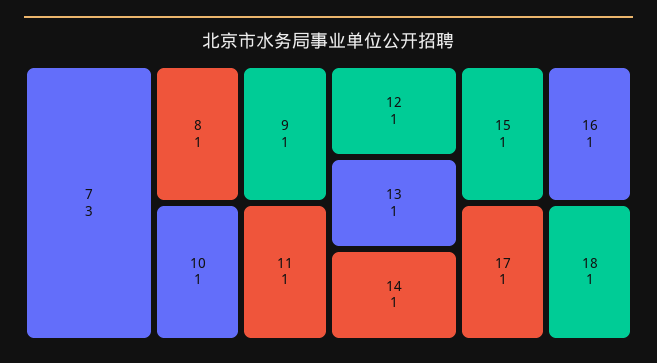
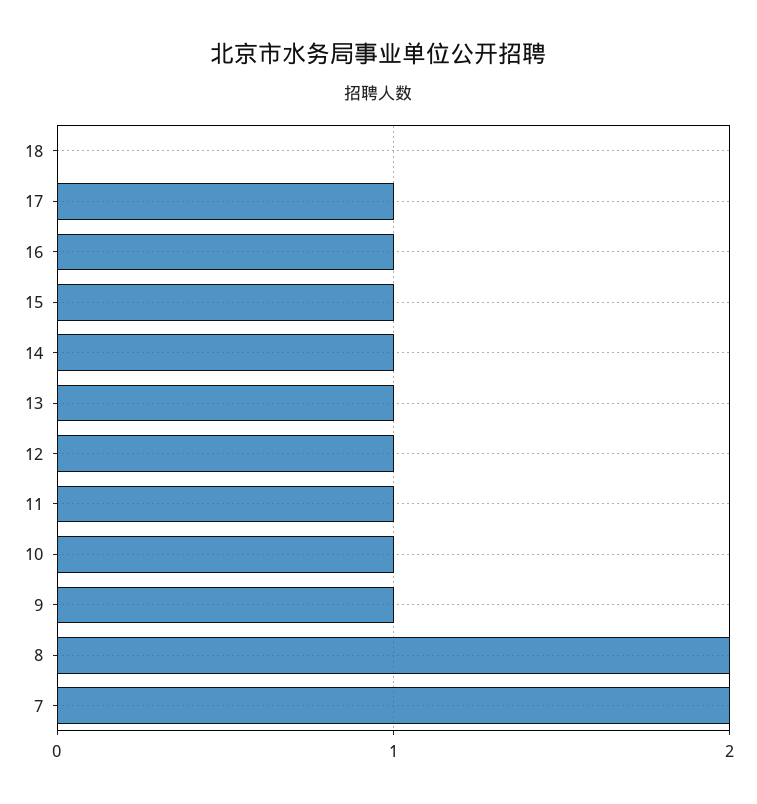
  {
-   "7": 3,
+   "7": 2,
-   "8": 1,
+   "8": 2,
    "9": 1,
    "10": 1,
    "11": 1,
    "12": 1,
    "13": 1,
    "14": 1,
    "15": 1,
    "16": 1,
    "17": 1,
-   "18": 1
+   "18": 0
  }

